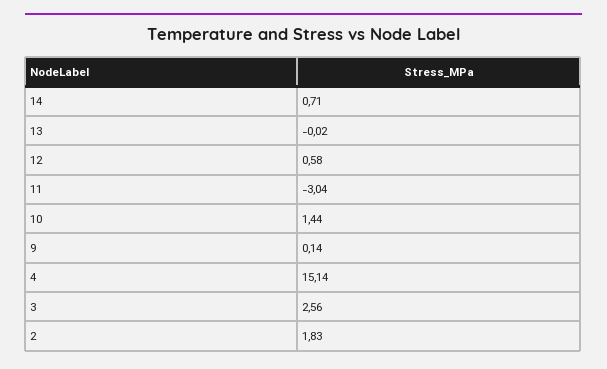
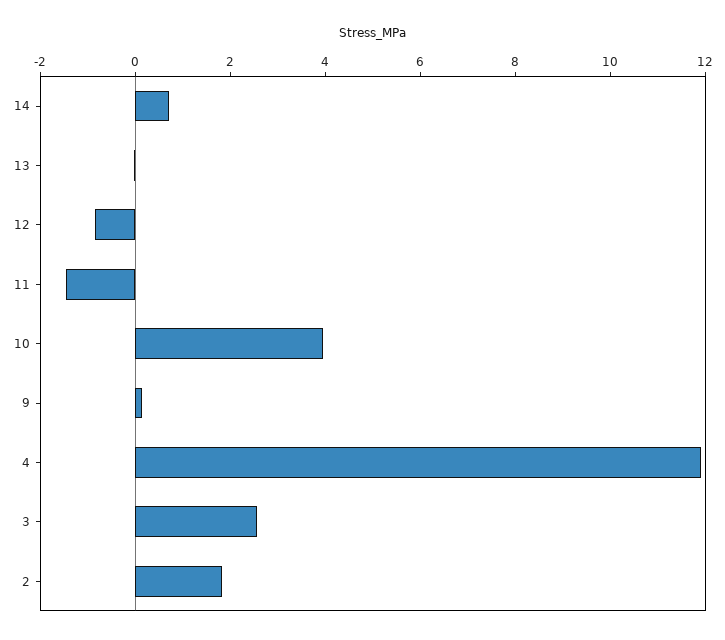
  {
    "14": 0.71,
    "13": -0.02,
-   "12": 0.58,
+   "12": -1,
-   "11": -3.04,
+   "11": -1.5,
-   "10": 1.44,
+   "10": 4,
    "9": 0.14,
-   "4": 15.14,
+   "4": 12,
    "3": 2.56,
    "2": 1.83
  }

